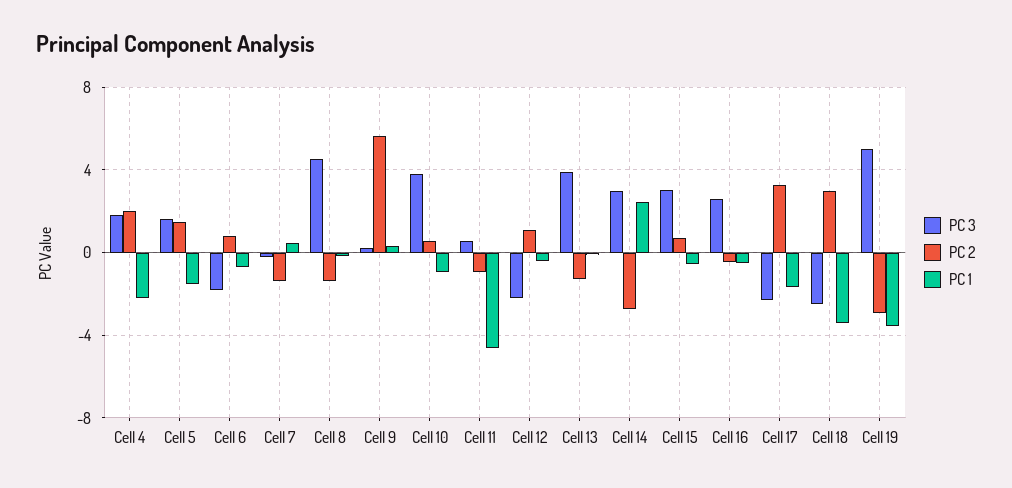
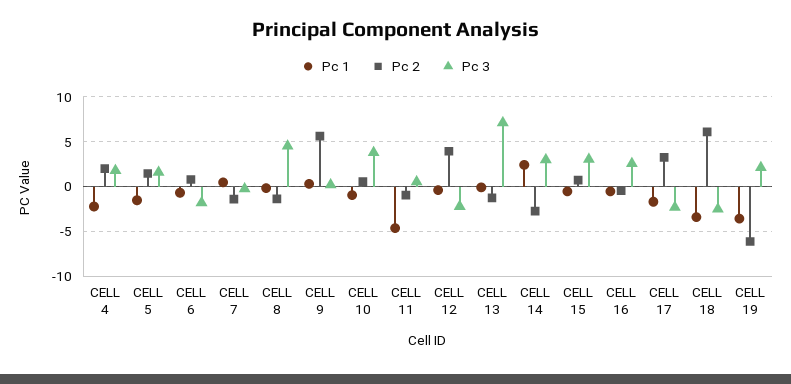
  {
    "PC 3": {
      "Cell 4": 2,
      "Cell 5": 1.5,
      "Cell 6": -2,
      "Cell 7": 0,
      "Cell 8": 4.5,
      "Cell 9": 0,
      "Cell 10": 4,
      "Cell 11": 0.5,
      "Cell 12": -2,
-     "Cell 13": 4,
+     "Cell 13": 7,
      "Cell 14": 3,
      "Cell 15": 3,
      "Cell 16": 2.5,
      "Cell 17": -2.5,
      "Cell 18": -2.5,
-     "Cell 19": 5
+     "Cell 19": 2
    },
    "PC 2": {
      "Cell 4": 2,
      "Cell 5": 1.5,
      "Cell 6": 1,
      "Cell 7": -1.5,
      "Cell 8": -1.5,
      "Cell 9": 5.5,
      "Cell 10": 0.5,
      "Cell 11": -1,
-     "Cell 12": 1,
+     "Cell 12": 4,
      "Cell 13": -1.5,
      "Cell 14": -2.5,
      "Cell 15": 0.5,
      "Cell 16": -0.5,
      "Cell 17": 3.5,
-     "Cell 18": 3,
+     "Cell 18": 6,
-     "Cell 19": -3
+     "Cell 19": -6
    },
    "PC 1": {
      "Cell 4": -2,
      "Cell 5": -1.5,
      "Cell 6": -0.5,
      "Cell 7": 0.5,
      "Cell 8": 0,
      "Cell 9": 0.5,
      "Cell 10": -1,
      "Cell 11": -4.5,
      "Cell 12": -0.5,
      "Cell 13": 0,
      "Cell 14": 2.5,
      "Cell 15": -0.5,
      "Cell 16": -0.5,
      "Cell 17": -1.5,
      "Cell 18": -3.5,
      "Cell 19": -3.5
    }
  }

